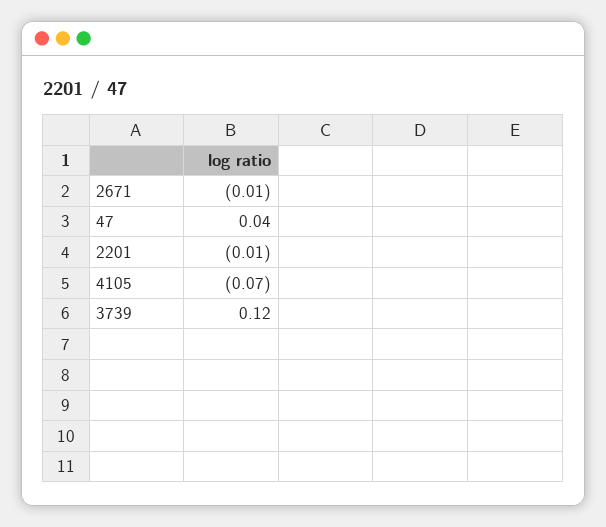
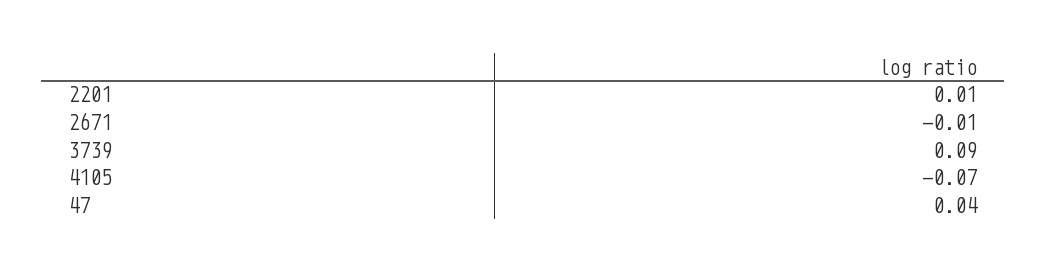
  {
    "2671": -0.01,
    "47": 0.04,
-   "2201": -0.01,
+   "2201": 0.01,
    "4105": -0.07,
-   "3739": 0.12
+   "3739": 0.09
  }

